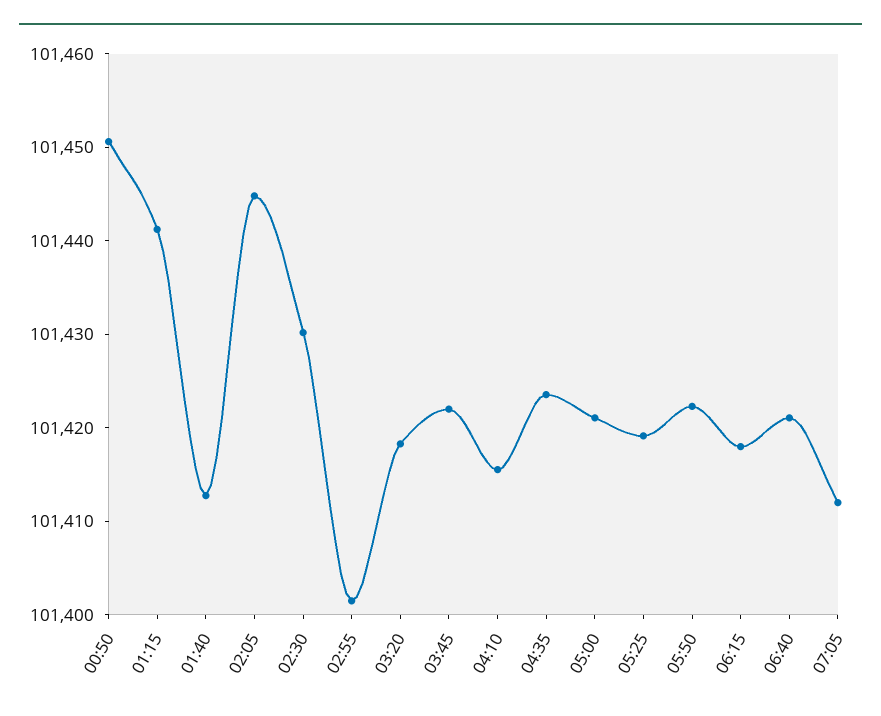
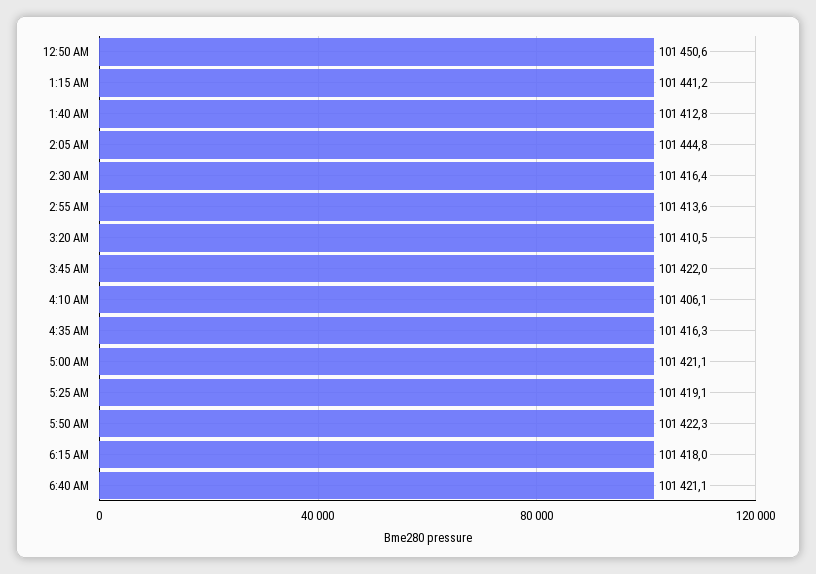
  {
    "00:50": 101450.6,
    "01:15": 101441.2,
    "01:40": 101412.8,
    "02:05": 101444.8,
-   "02:30": 101430,
+   "02:30": 101416.4,
-   "02:55": 101402,
+   "02:55": 101413.6,
-   "03:20": 101418,
+   "03:20": 101410.5,
    "03:45": 101422,
-   "04:10": 101416,
+   "04:10": 101406.1,
-   "04:35": 101424,
+   "04:35": 101416.3,
    "05:00": 101421.1,
    "05:25": 101419.1,
    "05:50": 101422.3,
    "06:15": 101418,
-   "06:40": 101421.1,
+   "06:40": 101421.1
-   "07:05": 101412
  }

